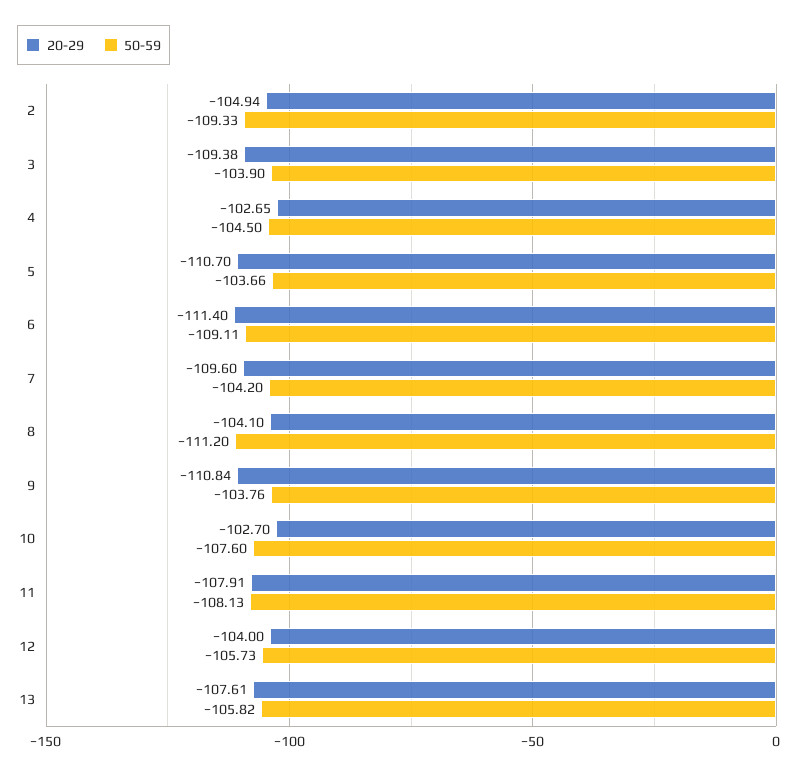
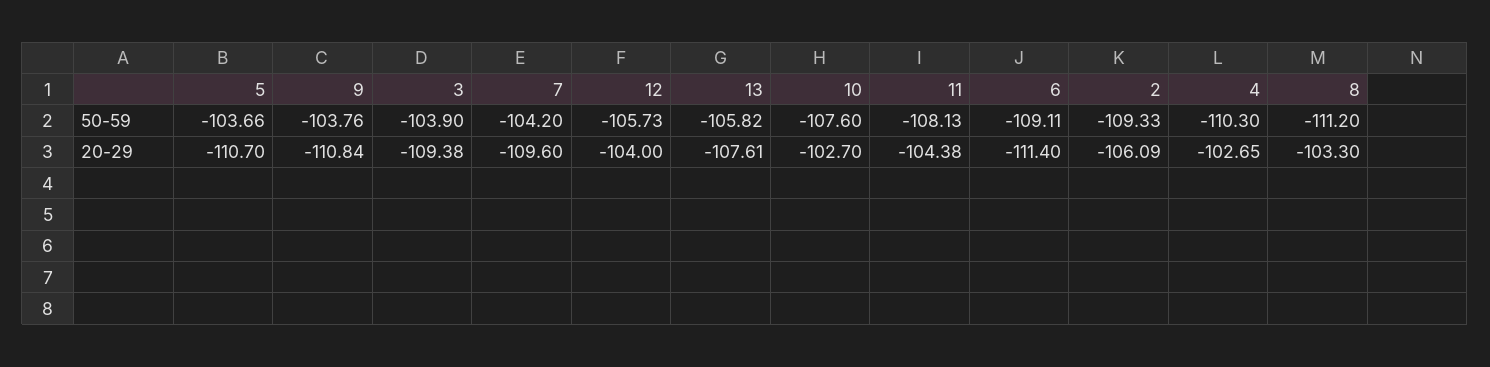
  {
    "20-29": {
-     "2": -104.94,
+     "2": -106.09,
      "3": -109.38,
      "4": -102.65,
      "5": -110.7,
      "6": -111.4,
      "7": -109.6,
-     "8": -104.1,
+     "8": -103.3,
      "9": -110.84,
      "10": -102.7,
-     "11": -107.91,
+     "11": -104.38,
      "12": -104,
      "13": -107.61
    },
    "50-59": {
      "2": -109.33,
      "3": -103.9,
-     "4": -104.5,
+     "4": -110.3,
      "5": -103.66,
      "6": -109.11,
      "7": -104.2,
      "8": -111.2,
      "9": -103.76,
      "10": -107.6,
      "11": -108.13,
      "12": -105.73,
      "13": -105.82
    }
  }

